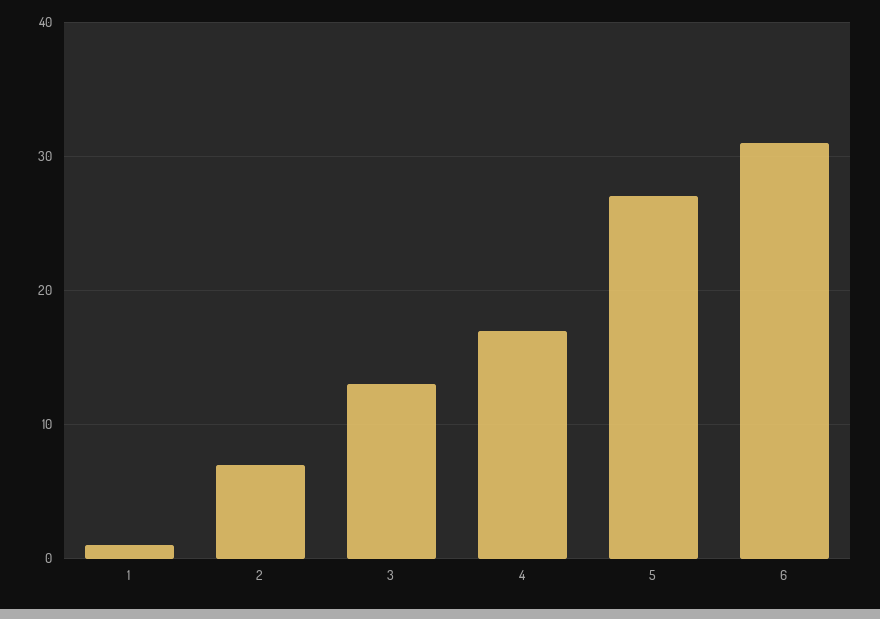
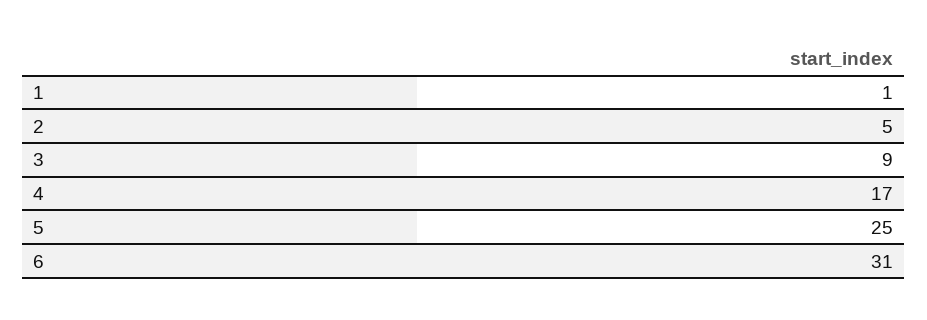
  {
    "1": 1,
-   "2": 7,
+   "2": 5,
-   "3": 13,
+   "3": 9,
    "4": 17,
-   "5": 27,
+   "5": 25,
    "6": 31
  }

